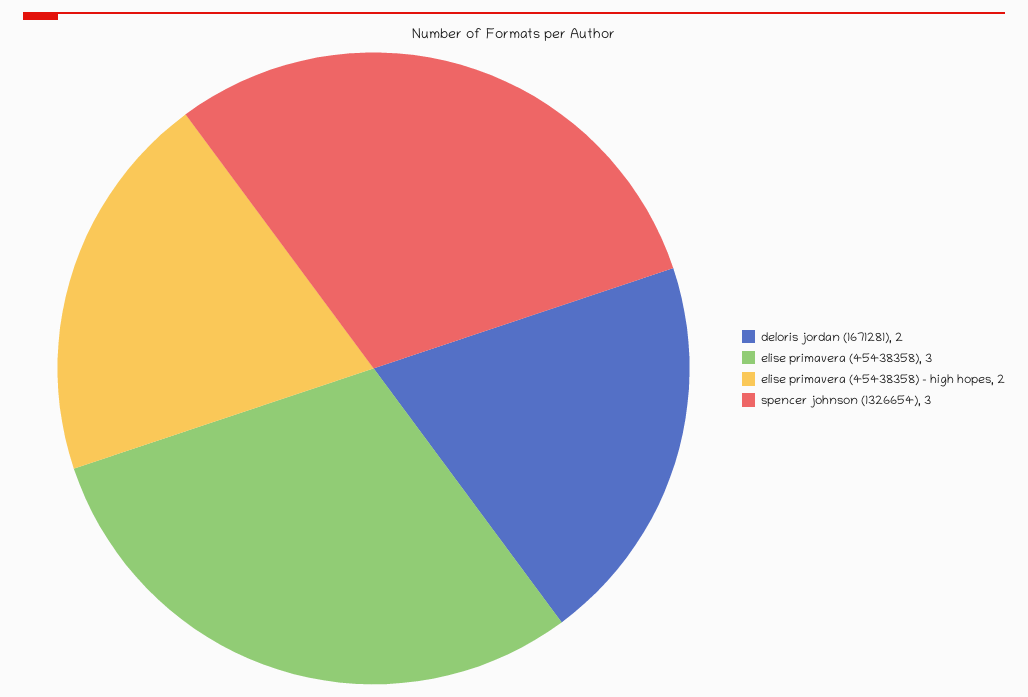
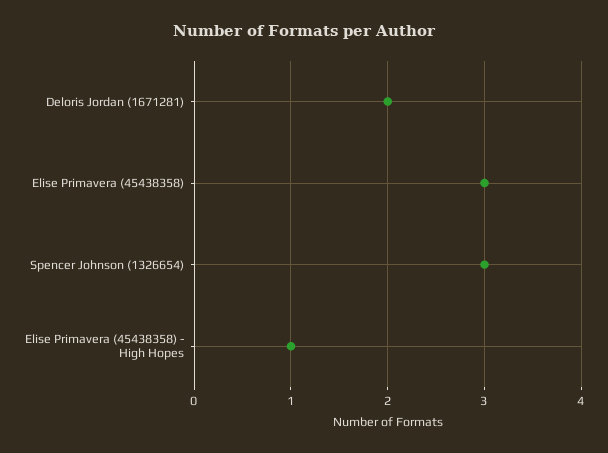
  {
    "deloris jordan (1671281)": 2,
    "elise primavera (45438358)": 3,
-   "elise primavera (45438358) - high hopes": 2,
+   "elise primavera (45438358) - high hopes": 1,
    "spencer johnson (1326654)": 3
  }

